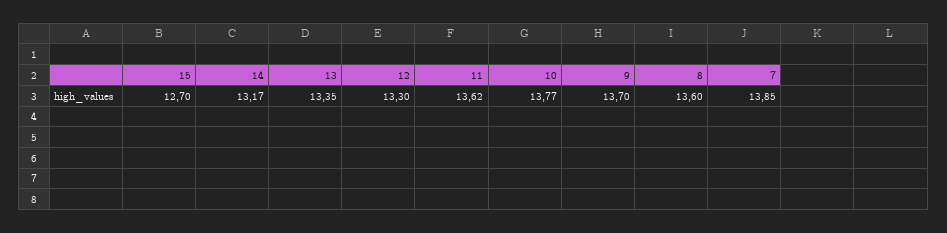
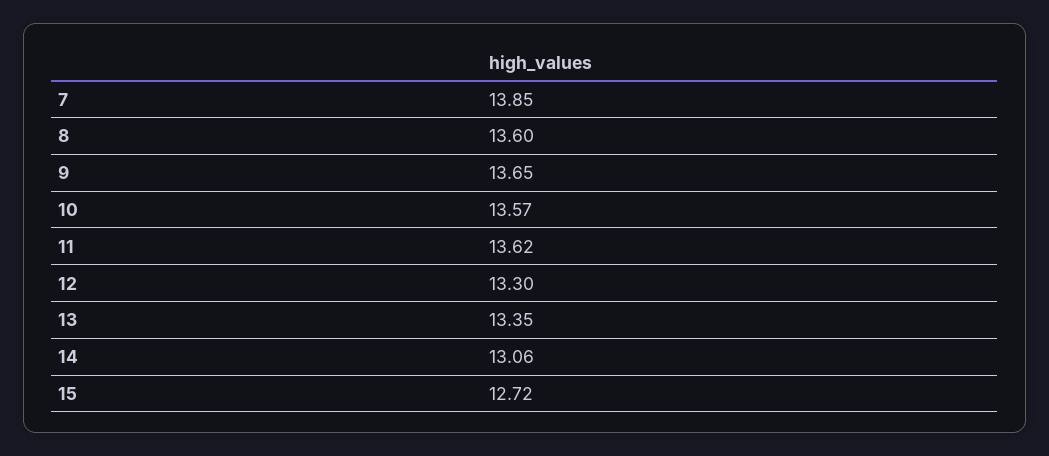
  {
-   "15": 12.7,
+   "15": 12.72,
-   "14": 13.17,
+   "14": 13.06,
    "13": 13.35,
    "12": 13.3,
    "11": 13.62,
-   "10": 13.77,
+   "10": 13.57,
-   "9": 13.7,
+   "9": 13.65,
    "8": 13.6,
    "7": 13.85
  }

